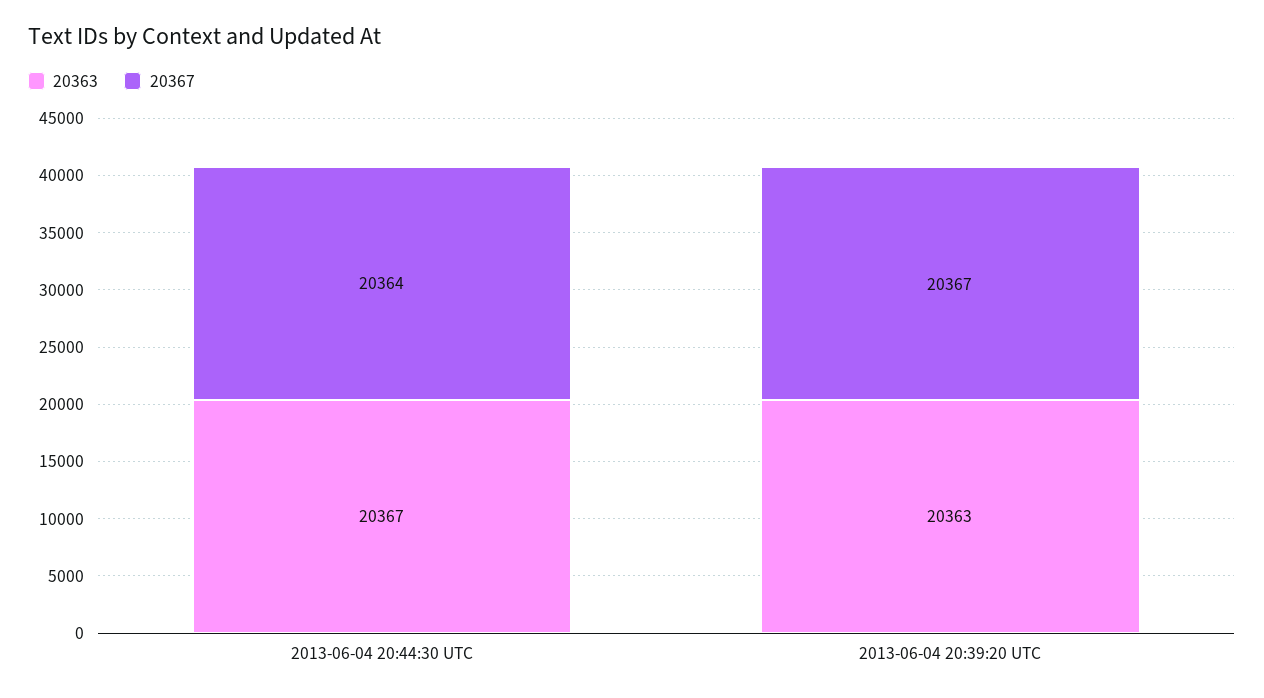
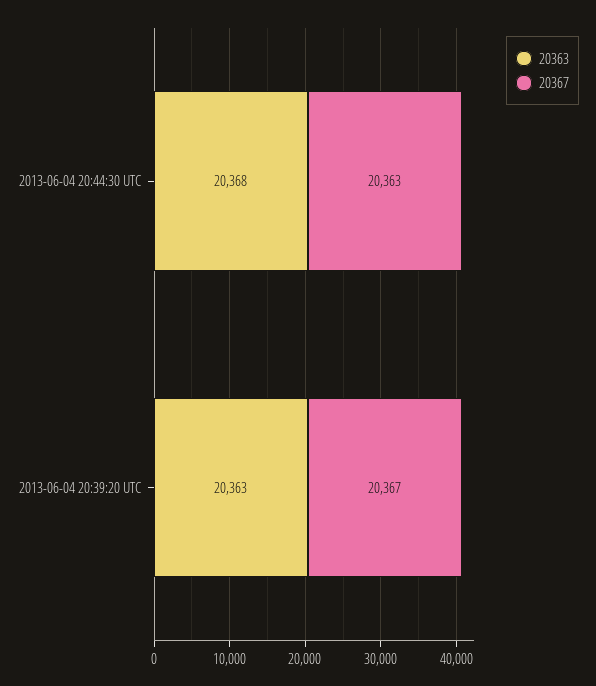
  {
    "20363": {
-     "2013-06-04 20:44:30 UTC": 20367,
+     "2013-06-04 20:44:30 UTC": 20368,
      "2013-06-04 20:39:20 UTC": 20363
    },
    "20367": {
-     "2013-06-04 20:44:30 UTC": 20364,
+     "2013-06-04 20:44:30 UTC": 20363,
      "2013-06-04 20:39:20 UTC": 20367
    }
  }

